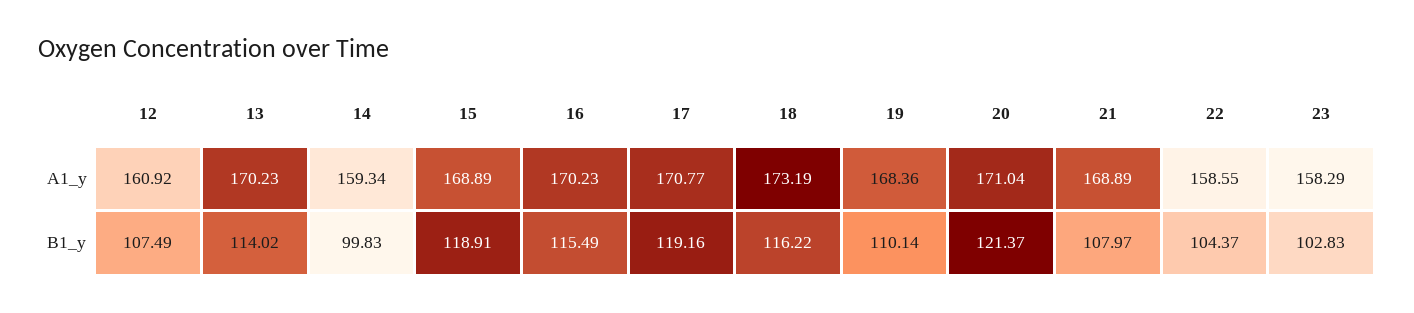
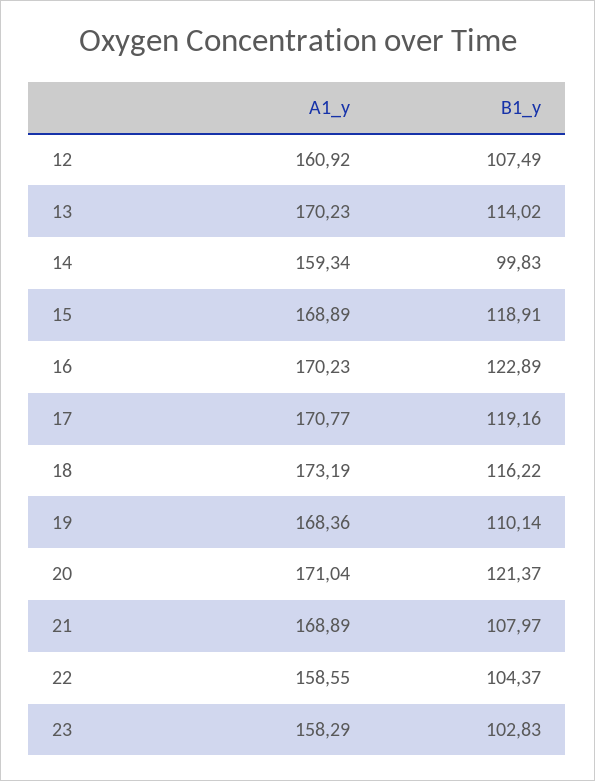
  {
    "12": {
      "A1_y": 160.92,
      "B1_y": 107.49
    },
    "13": {
      "A1_y": 170.23,
      "B1_y": 114.02
    },
    "14": {
      "A1_y": 159.34,
      "B1_y": 99.83
    },
    "15": {
      "A1_y": 168.89,
      "B1_y": 118.91
    },
    "16": {
      "A1_y": 170.23,
-     "B1_y": 115.49
+     "B1_y": 122.89
    },
    "17": {
      "A1_y": 170.77,
      "B1_y": 119.16
    },
    "18": {
      "A1_y": 173.19,
      "B1_y": 116.22
    },
    "19": {
      "A1_y": 168.36,
      "B1_y": 110.14
    },
    "20": {
      "A1_y": 171.04,
      "B1_y": 121.37
    },
    "21": {
      "A1_y": 168.89,
      "B1_y": 107.97
    },
    "22": {
      "A1_y": 158.55,
      "B1_y": 104.37
    },
    "23": {
      "A1_y": 158.29,
      "B1_y": 102.83
    }
  }

